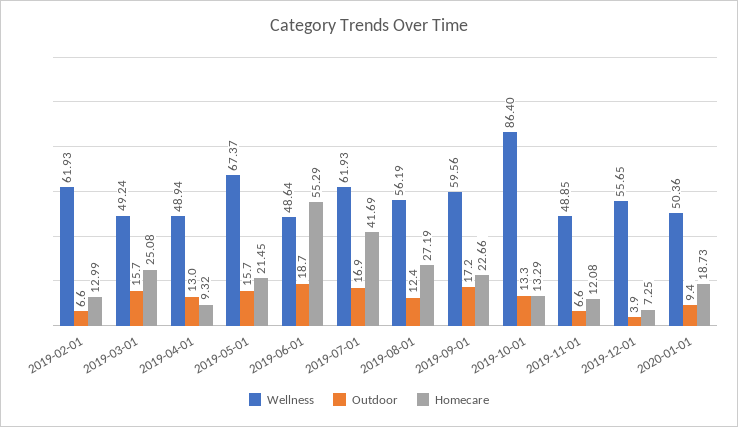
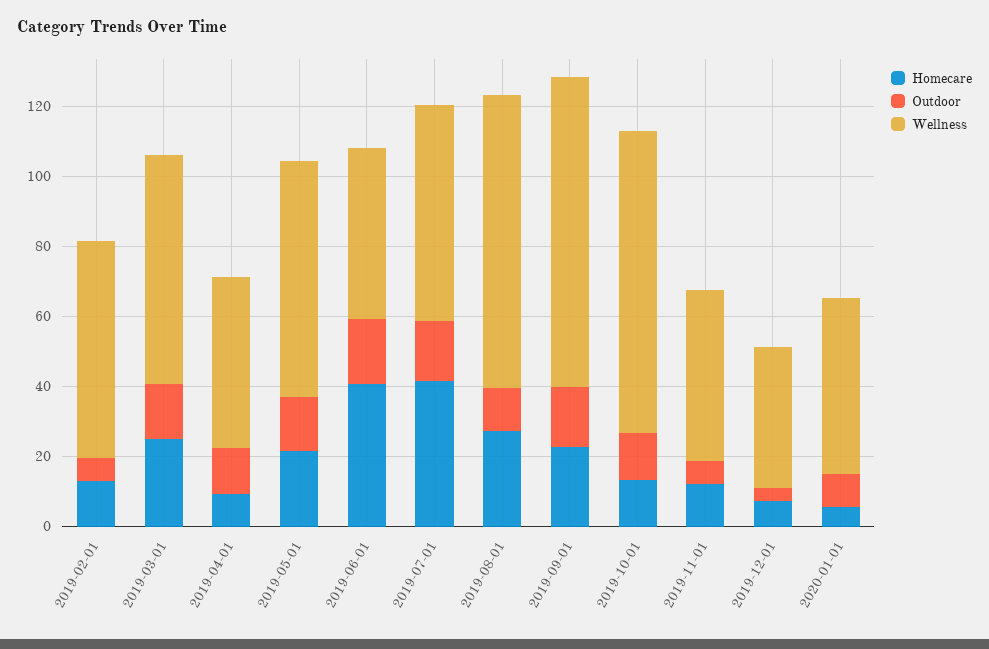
  {
    "Wellness": {
      "2019-02-01": 61.93,
-     "2019-03-01": 49.24,
+     "2019-03-01": 65,
      "2019-04-01": 48.94,
      "2019-05-01": 67.37,
      "2019-06-01": 48.64,
      "2019-07-01": 61.93,
-     "2019-08-01": 56.19,
+     "2019-08-01": 85,
-     "2019-09-01": 59.56,
+     "2019-09-01": 90,
      "2019-10-01": 86.4,
      "2019-11-01": 48.85,
-     "2019-12-01": 55.65,
+     "2019-12-01": 40,
      "2020-01-01": 50.36
    },
    "Outdoor": {
      "2019-02-01": 6.6,
      "2019-03-01": 15.7,
      "2019-04-01": 13,
      "2019-05-01": 15.7,
      "2019-06-01": 18.7,
      "2019-07-01": 16.9,
      "2019-08-01": 12.4,
      "2019-09-01": 17.2,
      "2019-10-01": 13.3,
      "2019-11-01": 6.6,
      "2019-12-01": 3.9,
      "2020-01-01": 9.4
    },
    "Homecare": {
      "2019-02-01": 12.99,
      "2019-03-01": 25.08,
      "2019-04-01": 9.32,
      "2019-05-01": 21.45,
-     "2019-06-01": 55.29,
+     "2019-06-01": 40,
      "2019-07-01": 41.69,
      "2019-08-01": 27.19,
      "2019-09-01": 22.66,
      "2019-10-01": 13.29,
      "2019-11-01": 12.08,
      "2019-12-01": 7.25,
-     "2020-01-01": 18.73
+     "2020-01-01": 5
    }
  }

